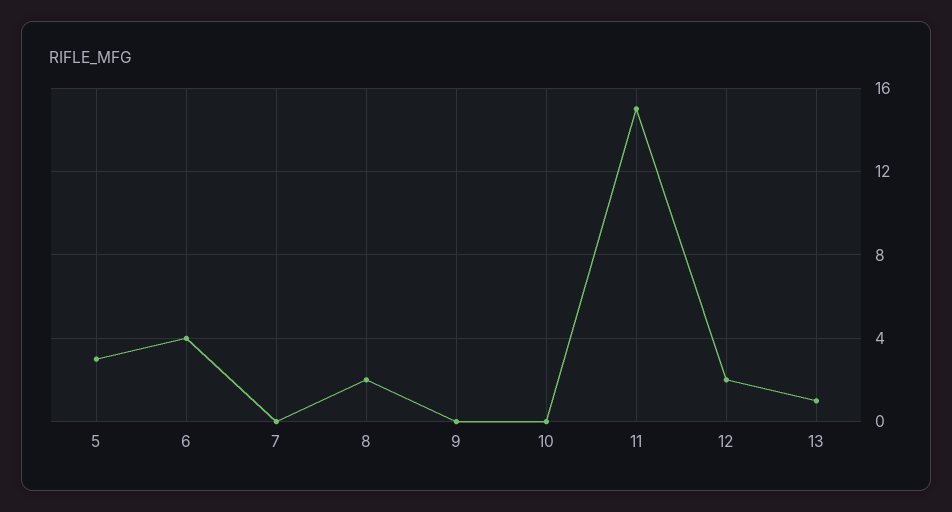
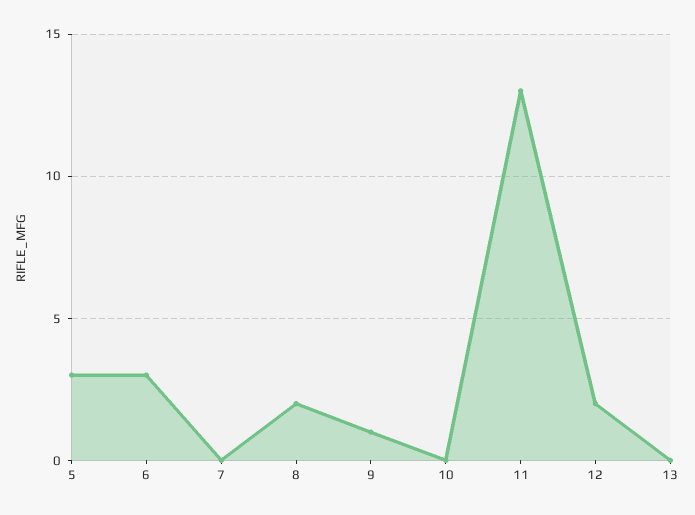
  {
    "5": 3,
-   "6": 4,
+   "6": 3,
    "7": 0,
    "8": 2,
-   "9": 0,
+   "9": 1,
    "10": 0,
-   "11": 15,
+   "11": 13,
    "12": 2,
-   "13": 1
+   "13": 0
  }

